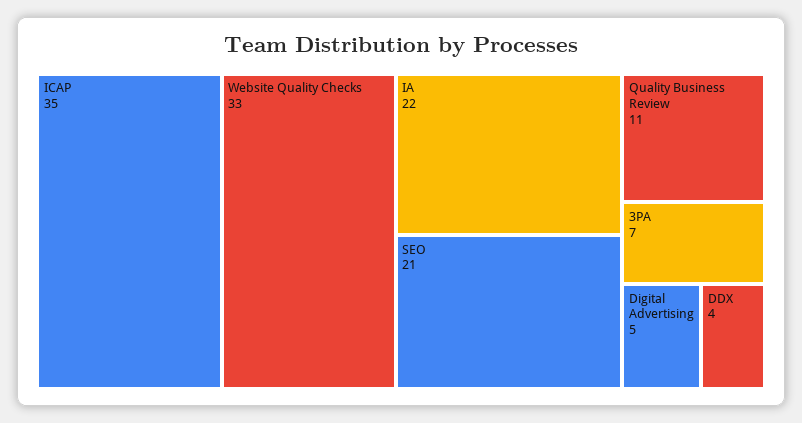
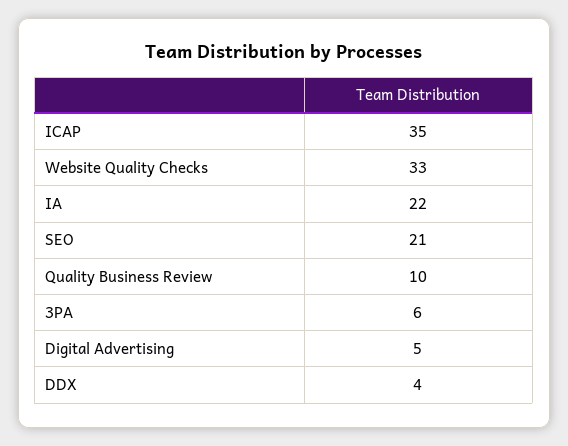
  {
    "ICAP": 35,
    "Website Quality Checks": 33,
    "IA": 22,
    "SEO": 21,
-   "Quality Business Review": 11,
+   "Quality Business Review": 10,
-   "3PA": 7,
+   "3PA": 6,
    "Digital Advertising": 5,
    "DDX": 4
  }

